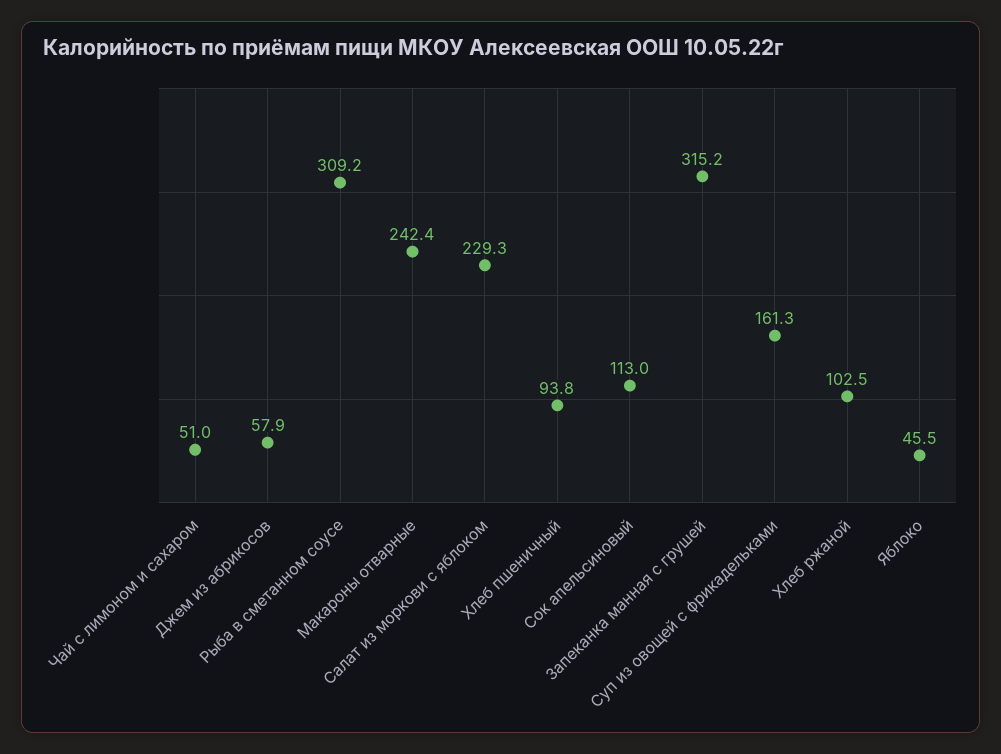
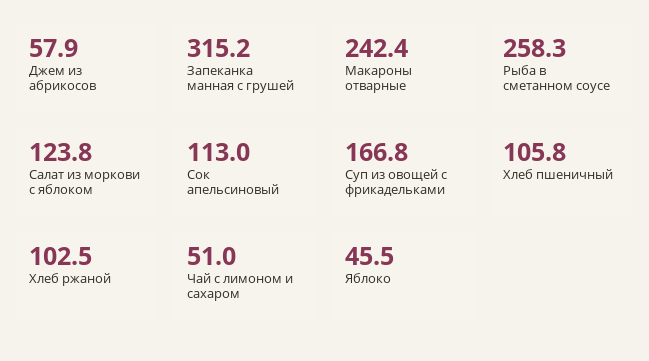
  {
    "Чай с лимоном и сахаром": 51,
    "Джем из абрикосов": 57.9,
-   "Рыба в сметанном соусе": 309.2,
+   "Рыба в сметанном соусе": 258.3,
    "Макароны отварные": 242.4,
-   "Салат из моркови с яблоком": 229.3,
+   "Салат из моркови с яблоком": 123.8,
-   "Хлеб пшеничный": 93.8,
+   "Хлеб пшеничный": 105.8,
    "Сок апельсиновый": 113,
    "Запеканка манная с грушей": 315.2,
-   "Суп из овощей с фрикадельками": 161.3,
+   "Суп из овощей с фрикадельками": 166.8,
    "Хлеб ржаной": 102.5,
    "Яблоко": 45.5
  }

